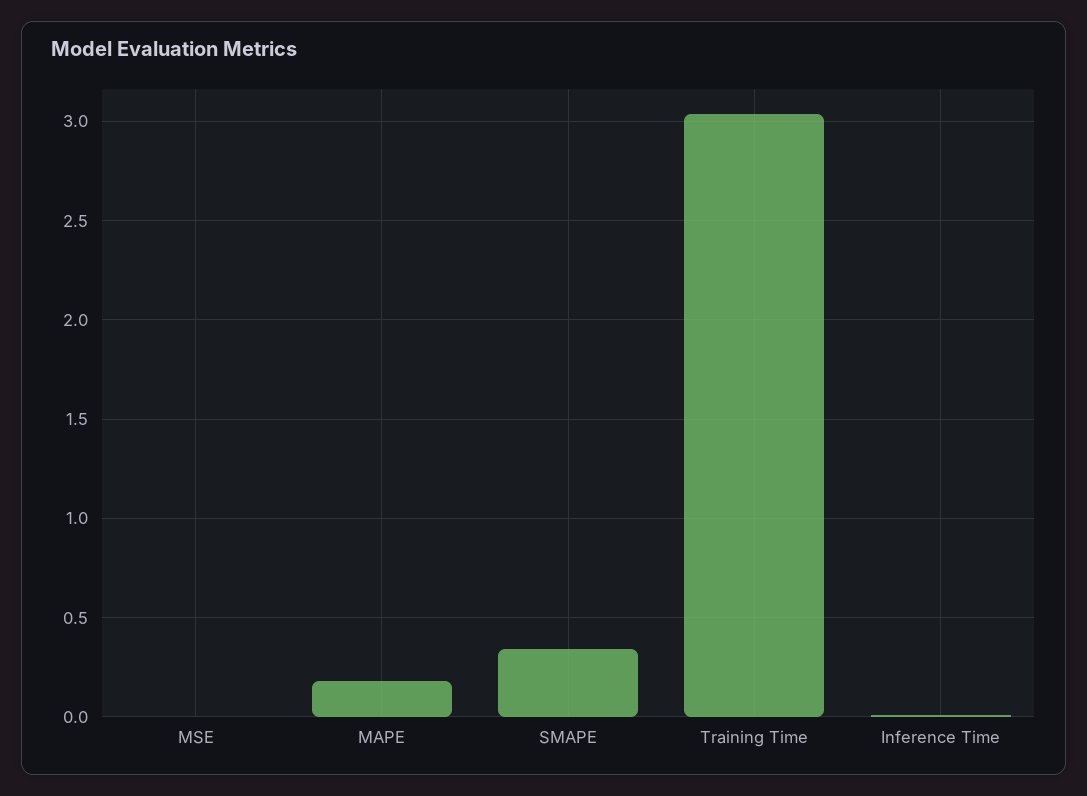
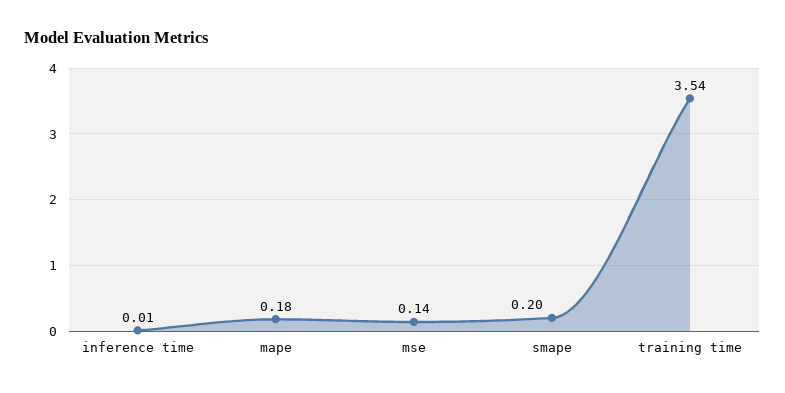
  {
-   "MSE": 0,
+   "MSE": 0.14,
    "MAPE": 0.18,
-   "SMAPE": 0.35,
+   "SMAPE": 0.2,
-   "Training Time": 3.05,
+   "Training Time": 3.54,
    "Inference Time": 0.01
  }

